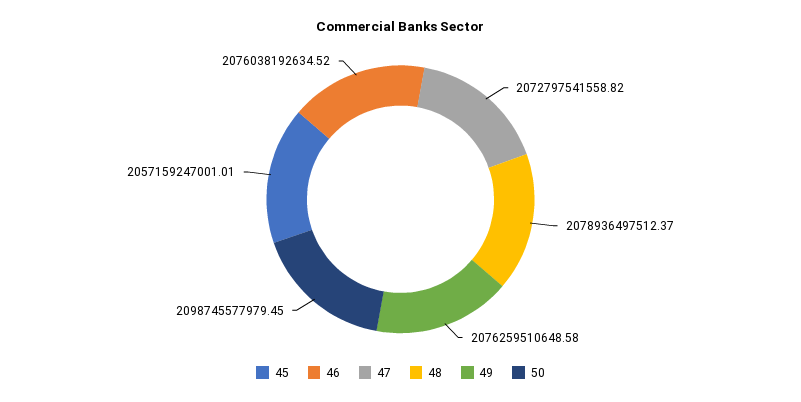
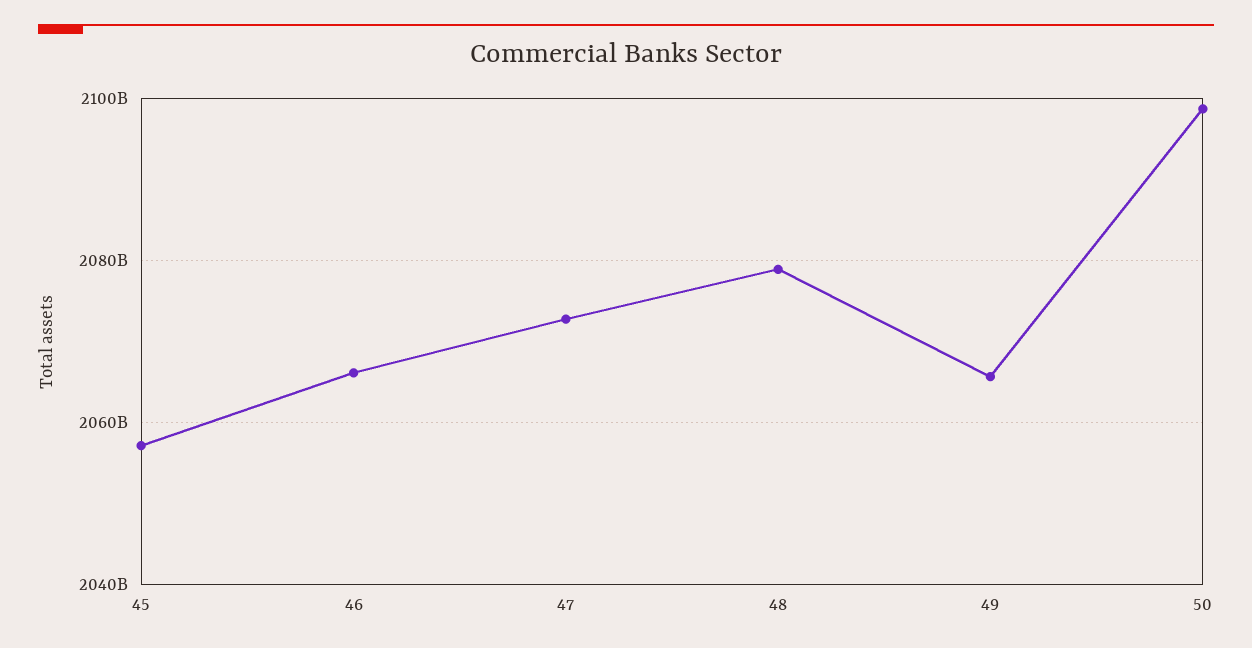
  {
    "45": 2057159247001.01,
-   "46": 2076038192634.52,
+   "46": 2066000000000,
    "47": 2072797541558.82,
    "48": 2078936497512.37,
-   "49": 2076259510648.58,
+   "49": 2066000000000,
    "50": 2098745577979.45
  }

